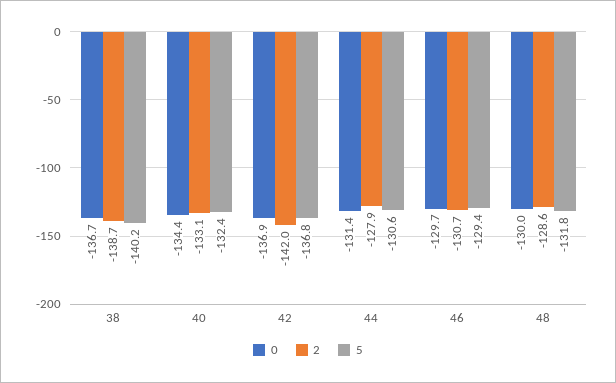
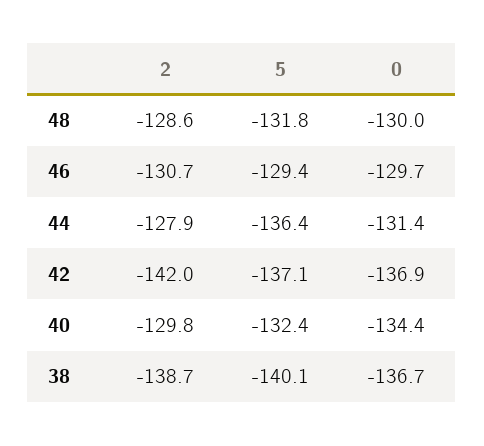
  {
    "0": {
      "38": -136.7,
      "40": -134.4,
      "42": -136.9,
      "44": -131.4,
      "46": -129.7,
      "48": -130
    },
    "2": {
      "38": -138.7,
-     "40": -133.1,
+     "40": -129.8,
      "42": -142,
      "44": -127.9,
      "46": -130.7,
      "48": -128.6
    },
    "5": {
-     "38": -140.2,
+     "38": -140.1,
      "40": -132.4,
-     "42": -136.8,
+     "42": -137.1,
-     "44": -130.6,
+     "44": -136.4,
      "46": -129.4,
      "48": -131.8
    }
  }

